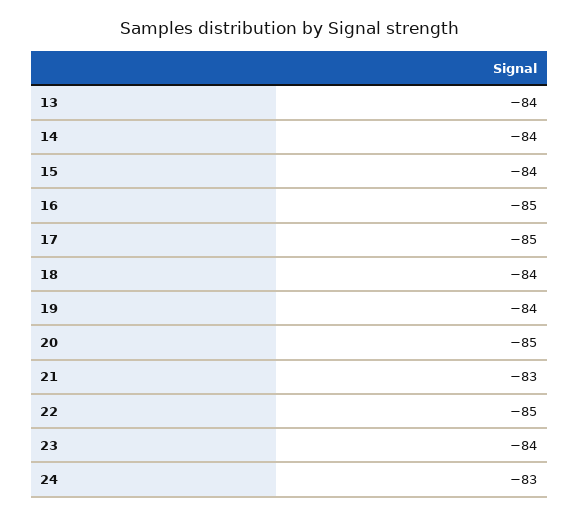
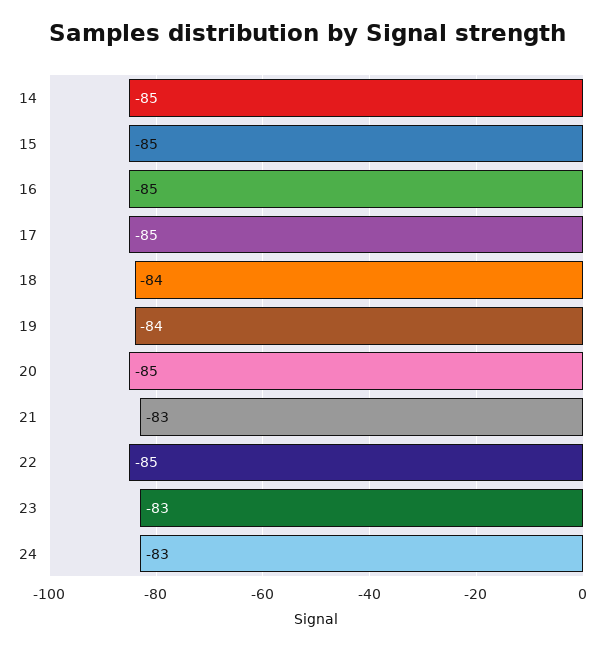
  {
-   "13": -84,
-   "14": -84,
+   "14": -85,
-   "15": -84,
+   "15": -85,
    "16": -85,
    "17": -85,
    "18": -84,
    "19": -84,
    "20": -85,
    "21": -83,
    "22": -85,
-   "23": -84,
+   "23": -83,
    "24": -83
  }

